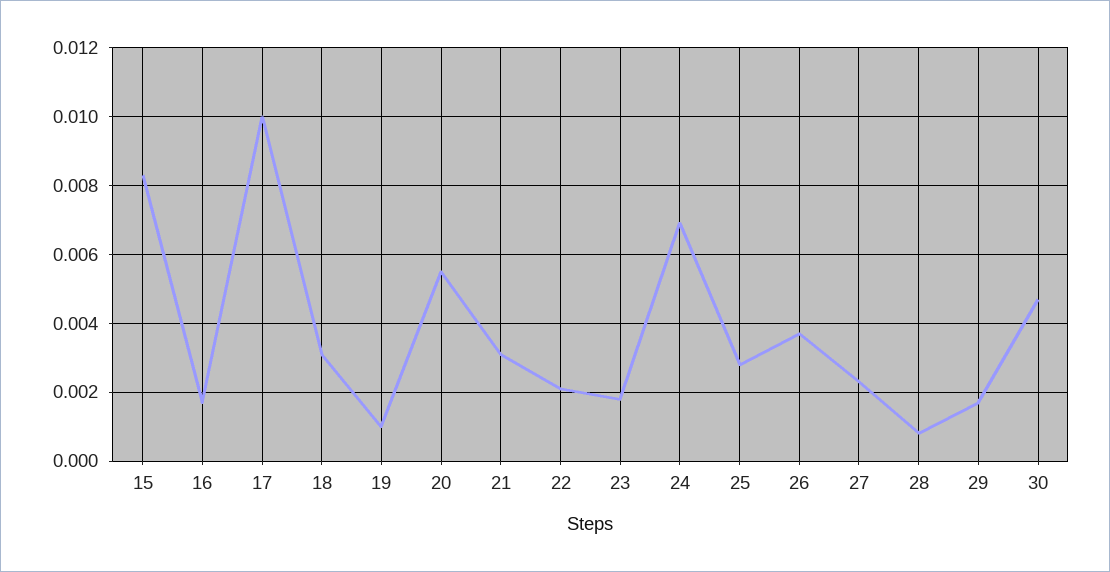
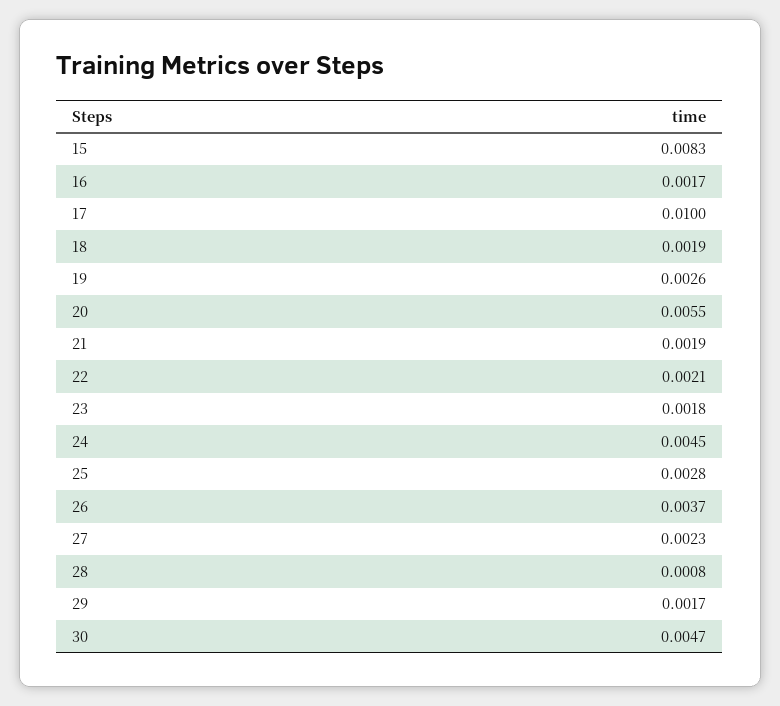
  {
    "15": 0.0083,
    "16": 0.0017,
    "17": 0.01,
-   "18": 0.003,
+   "18": 0.0019,
-   "19": 0.001,
+   "19": 0.0026,
    "20": 0.0055,
-   "21": 0.003,
+   "21": 0.0019,
    "22": 0.0021,
    "23": 0.0018,
-   "24": 0.007,
+   "24": 0.0045,
    "25": 0.0028,
    "26": 0.0037,
    "27": 0.0023,
    "28": 0.0008,
    "29": 0.0017,
    "30": 0.0047
  }

